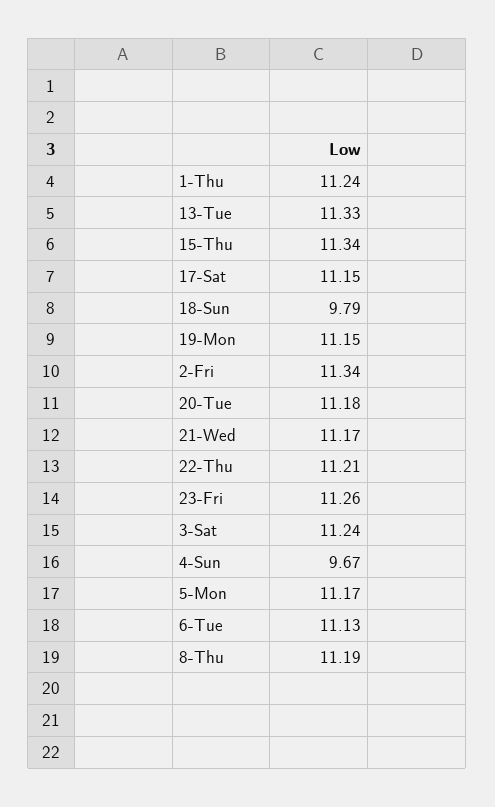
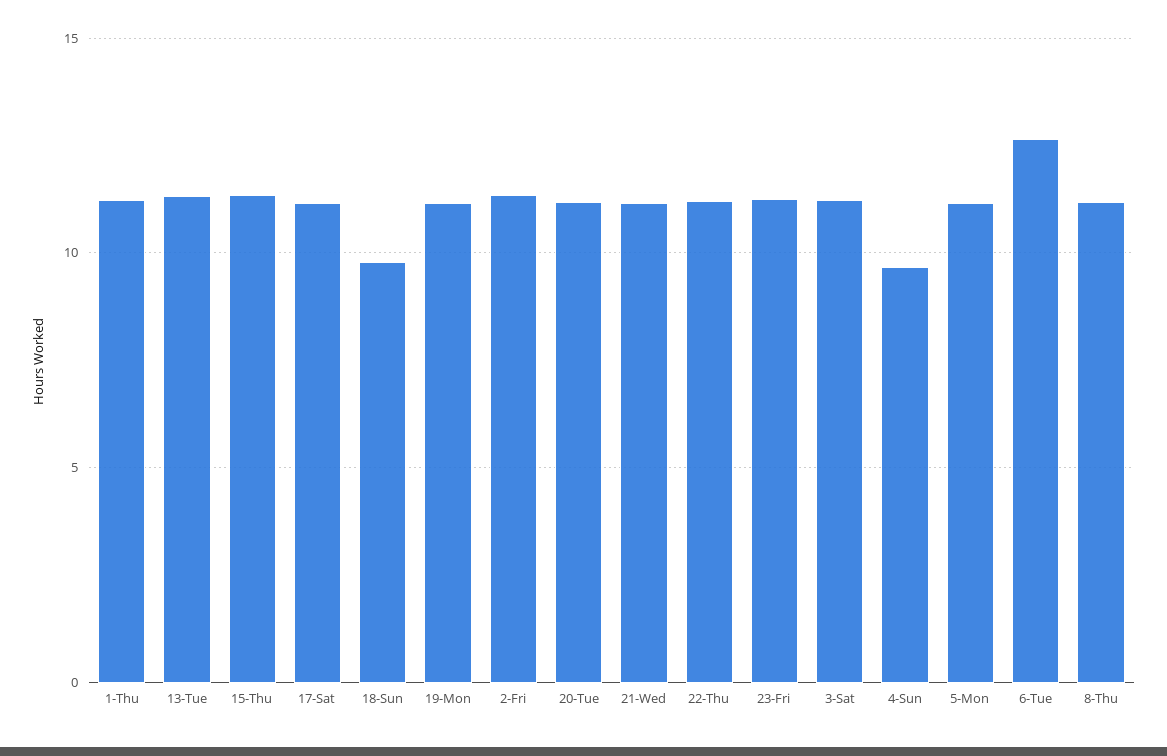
  {
    "1-Thu": 11.24,
    "13-Tue": 11.33,
    "15-Thu": 11.34,
    "17-Sat": 11.15,
    "18-Sun": 9.79,
    "19-Mon": 11.15,
    "2-Fri": 11.34,
    "20-Tue": 11.18,
    "21-Wed": 11.17,
    "22-Thu": 11.21,
    "23-Fri": 11.26,
    "3-Sat": 11.24,
    "4-Sun": 9.67,
    "5-Mon": 11.17,
-   "6-Tue": 11.13,
+   "6-Tue": 12.5,
    "8-Thu": 11.19
  }

